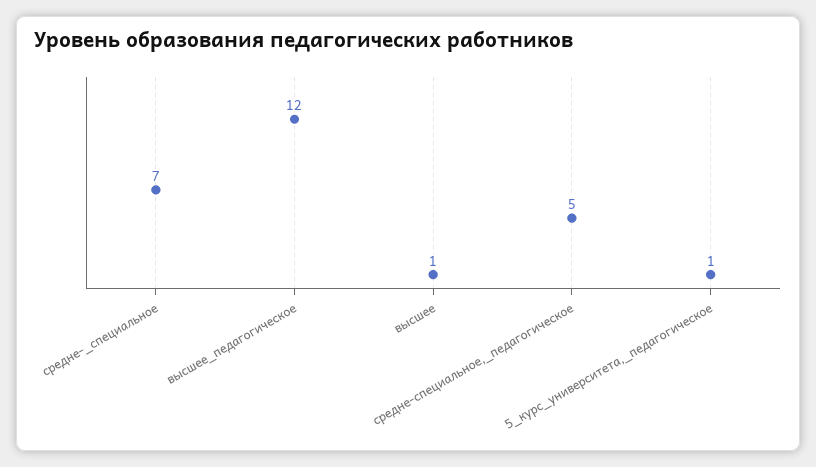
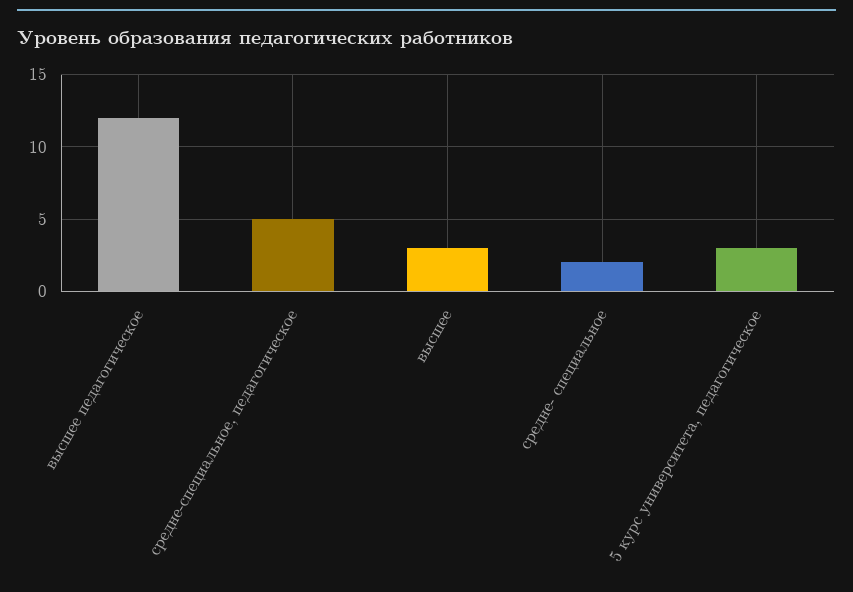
  {
-   "средне-_специальное": 7,
+   "средне-_специальное": 2,
    "высшее_педагогическое": 12,
-   "высшее": 1,
+   "высшее": 3,
    "средне-специальное,_педагогическое": 5,
-   "5_курс_университета,_педагогическое": 1
+   "5_курс_университета,_педагогическое": 3
  }

